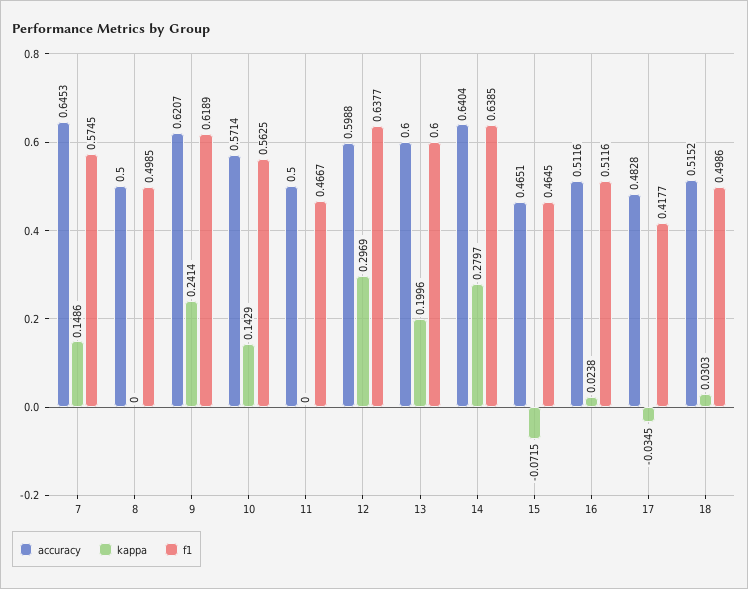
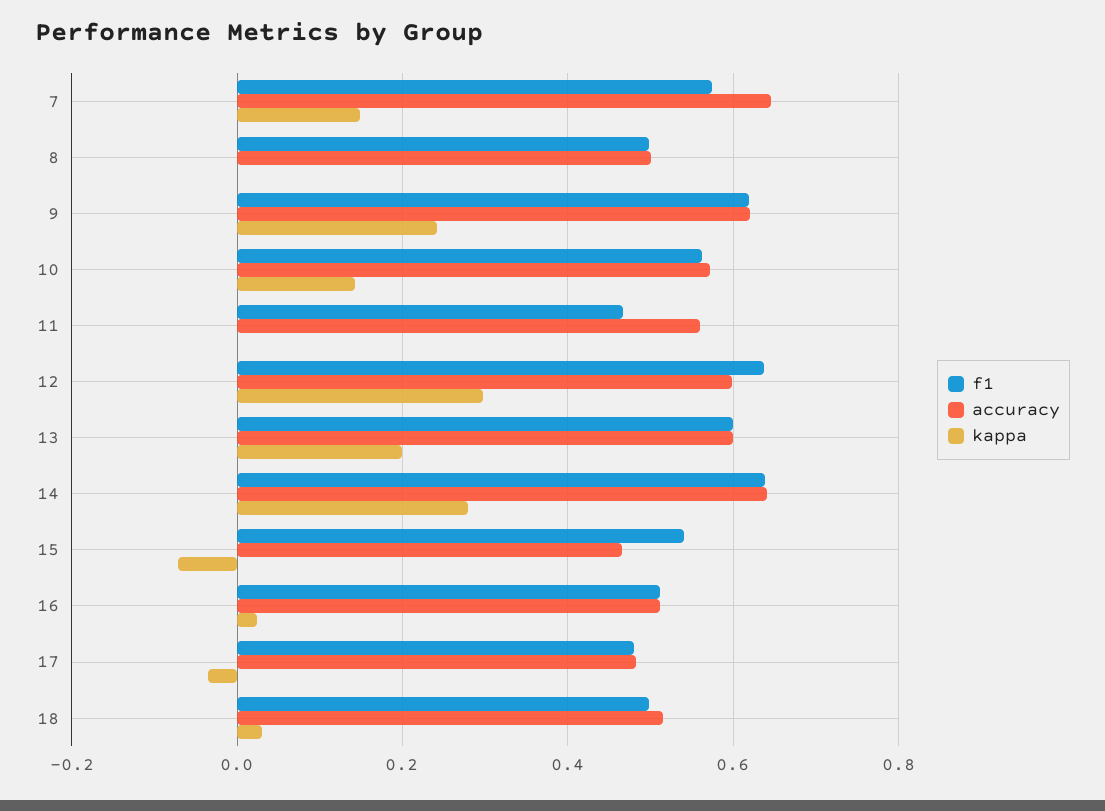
  {
    "accuracy": {
      "7": 0.6453,
      "8": 0.5,
      "9": 0.6207,
      "10": 0.5714,
-     "11": 0.5,
+     "11": 0.56,
      "12": 0.5988,
      "13": 0.6,
      "14": 0.6404,
      "15": 0.4651,
      "16": 0.5116,
      "17": 0.4828,
      "18": 0.5152
    },
    "kappa": {
      "7": 0.1486,
      "8": 0,
      "9": 0.2414,
      "10": 0.1429,
      "11": 0,
      "12": 0.2969,
      "13": 0.1996,
      "14": 0.2797,
      "15": -0.0715,
      "16": 0.0238,
      "17": -0.0345,
      "18": 0.0303
    },
    "f1": {
      "7": 0.5745,
      "8": 0.4985,
      "9": 0.6189,
      "10": 0.5625,
      "11": 0.4667,
      "12": 0.6377,
      "13": 0.6,
      "14": 0.6385,
-     "15": 0.4645,
+     "15": 0.54,
      "16": 0.5116,
-     "17": 0.4177,
+     "17": 0.48,
      "18": 0.4986
    }
  }

